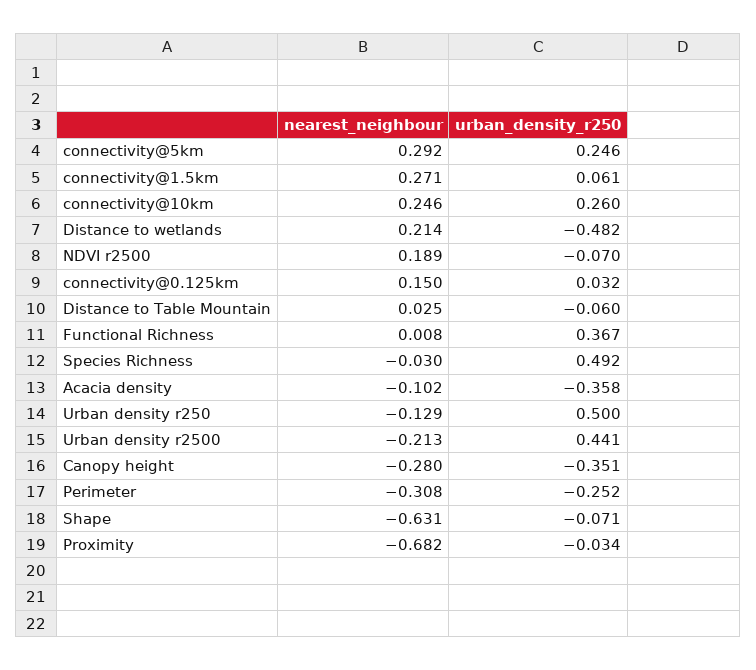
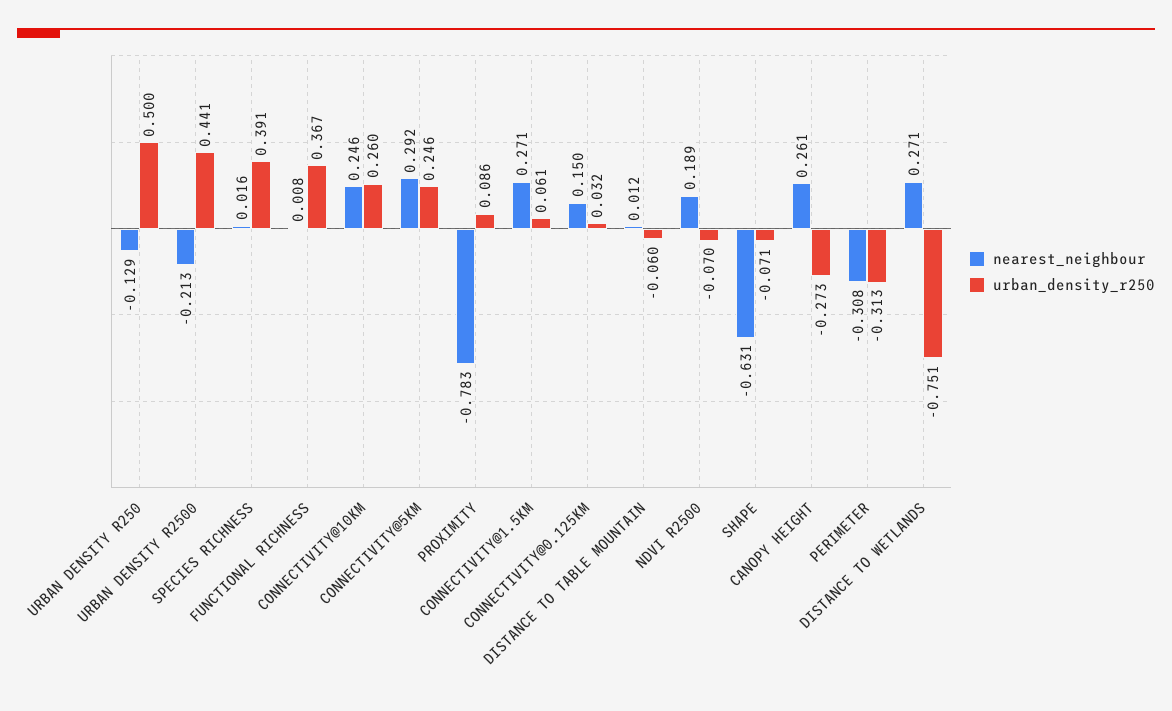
  {
    "nearest_neighbour": {
      "connectivity@5km": 0.292,
      "connectivity@1.5km": 0.271,
      "connectivity@10km": 0.246,
-     "Distance to wetlands": 0.214,
+     "Distance to wetlands": 0.271,
      "NDVI r2500": 0.189,
      "connectivity@0.125km": 0.15,
-     "Distance to Table Mountain": 0.025,
+     "Distance to Table Mountain": 0.012,
      "Functional Richness": 0.008,
-     "Species Richness": -0.03,
+     "Species Richness": 0.016,
-     "Acacia density": -0.102,
      "Urban density r250": -0.129,
      "Urban density r2500": -0.213,
-     "Canopy height": -0.28,
+     "Canopy height": 0.261,
      "Perimeter": -0.308,
      "Shape": -0.631,
-     "Proximity": -0.682
+     "Proximity": -0.783
    },
    "urban_density_r250": {
      "connectivity@5km": 0.246,
      "connectivity@1.5km": 0.061,
      "connectivity@10km": 0.26,
-     "Distance to wetlands": -0.482,
+     "Distance to wetlands": -0.751,
      "NDVI r2500": -0.07,
      "connectivity@0.125km": 0.032,
      "Distance to Table Mountain": -0.06,
      "Functional Richness": 0.367,
-     "Species Richness": 0.492,
+     "Species Richness": 0.391,
-     "Acacia density": -0.358,
      "Urban density r250": 0.5,
      "Urban density r2500": 0.441,
-     "Canopy height": -0.351,
+     "Canopy height": -0.273,
-     "Perimeter": -0.252,
+     "Perimeter": -0.313,
      "Shape": -0.071,
-     "Proximity": -0.034
+     "Proximity": 0.086
    }
  }

